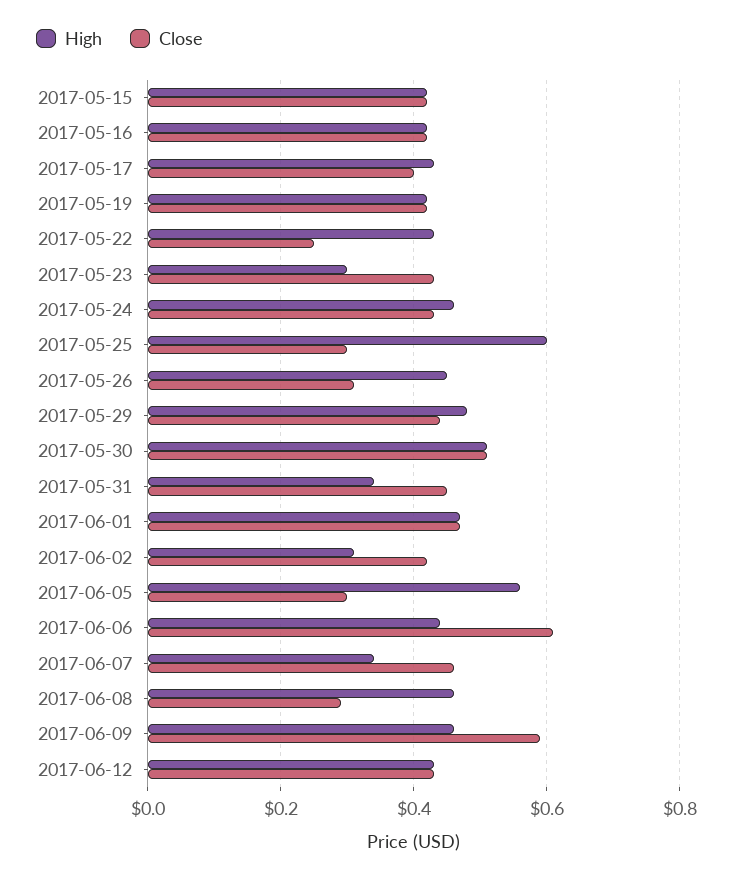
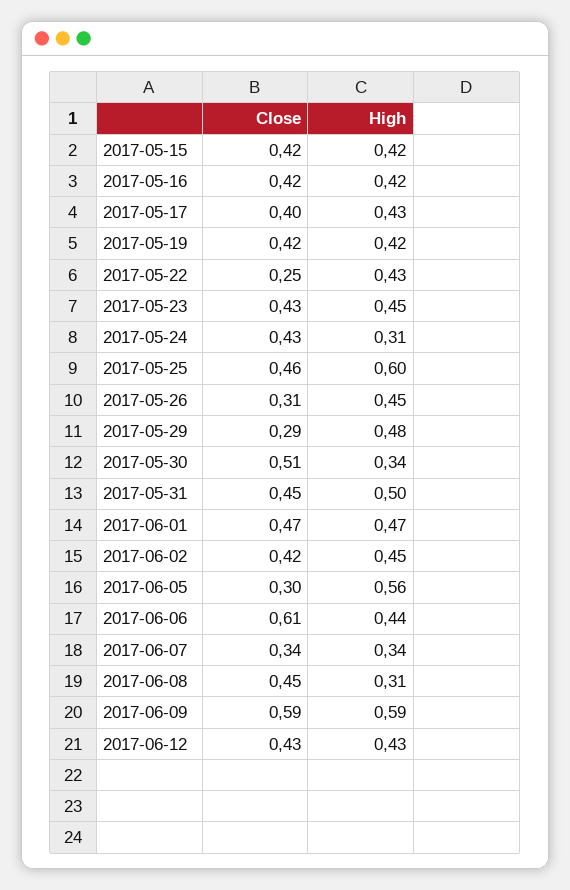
  {
    "High": {
      "2017-05-15": 0.42,
      "2017-05-16": 0.42,
      "2017-05-17": 0.43,
      "2017-05-19": 0.42,
      "2017-05-22": 0.43,
-     "2017-05-23": 0.3,
+     "2017-05-23": 0.45,
-     "2017-05-24": 0.45,
+     "2017-05-24": 0.31,
      "2017-05-25": 0.6,
      "2017-05-26": 0.45,
      "2017-05-29": 0.48,
-     "2017-05-30": 0.5,
+     "2017-05-30": 0.34,
-     "2017-05-31": 0.35,
+     "2017-05-31": 0.5,
      "2017-06-01": 0.47,
-     "2017-06-02": 0.3,
+     "2017-06-02": 0.45,
      "2017-06-05": 0.56,
      "2017-06-06": 0.44,
      "2017-06-07": 0.34,
-     "2017-06-08": 0.45,
+     "2017-06-08": 0.31,
-     "2017-06-09": 0.45,
+     "2017-06-09": 0.59,
      "2017-06-12": 0.43
    },
    "Close": {
      "2017-05-15": 0.42,
      "2017-05-16": 0.42,
      "2017-05-17": 0.4,
      "2017-05-19": 0.42,
      "2017-05-22": 0.25,
      "2017-05-23": 0.43,
      "2017-05-24": 0.43,
-     "2017-05-25": 0.3,
+     "2017-05-25": 0.46,
      "2017-05-26": 0.31,
-     "2017-05-29": 0.45,
+     "2017-05-29": 0.29,
      "2017-05-30": 0.51,
      "2017-05-31": 0.45,
      "2017-06-01": 0.47,
      "2017-06-02": 0.42,
      "2017-06-05": 0.3,
      "2017-06-06": 0.61,
-     "2017-06-07": 0.45,
+     "2017-06-07": 0.34,
-     "2017-06-08": 0.3,
+     "2017-06-08": 0.45,
      "2017-06-09": 0.59,
      "2017-06-12": 0.43
    }
  }

